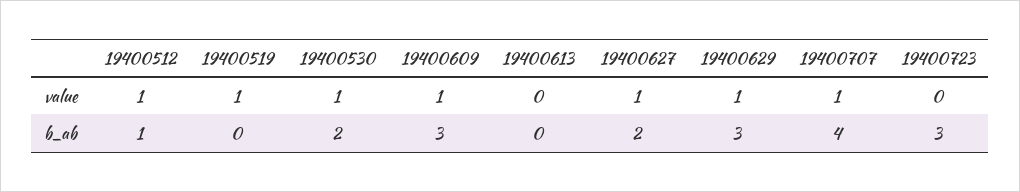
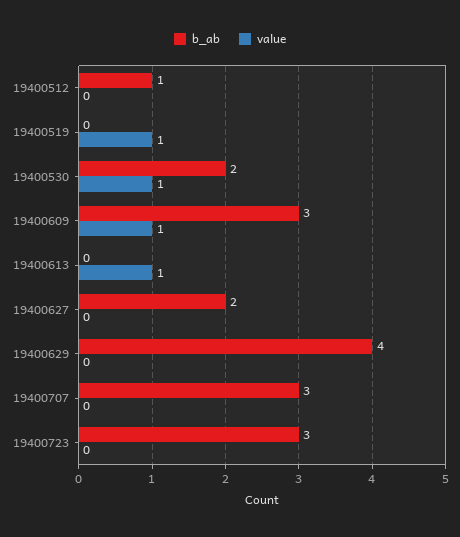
  {
    "value": {
-     "19400512": 1,
+     "19400512": 0,
      "19400519": 1,
      "19400530": 1,
      "19400609": 1,
-     "19400613": 0,
+     "19400613": 1,
-     "19400627": 1,
+     "19400627": 0,
-     "19400629": 1,
+     "19400629": 0,
-     "19400707": 1,
+     "19400707": 0,
      "19400723": 0
    },
    "b_ab": {
      "19400512": 1,
      "19400519": 0,
      "19400530": 2,
      "19400609": 3,
      "19400613": 0,
      "19400627": 2,
-     "19400629": 3,
+     "19400629": 4,
-     "19400707": 4,
+     "19400707": 3,
      "19400723": 3
    }
  }

